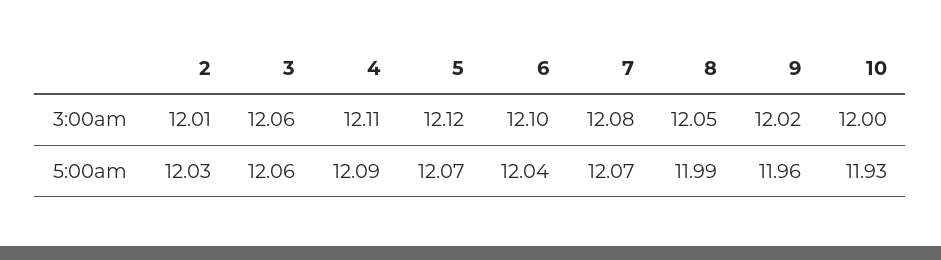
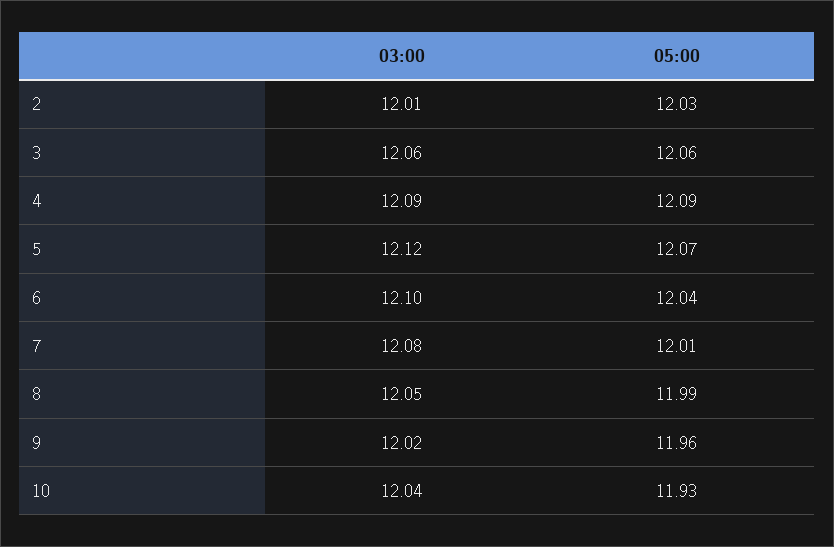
  {
    "2": {
      "3:00am": 12.01,
      "5:00am": 12.03
    },
    "3": {
      "3:00am": 12.06,
      "5:00am": 12.06
    },
    "4": {
-     "3:00am": 12.11,
+     "3:00am": 12.09,
      "5:00am": 12.09
    },
    "5": {
      "3:00am": 12.12,
      "5:00am": 12.07
    },
    "6": {
      "3:00am": 12.1,
      "5:00am": 12.04
    },
    "7": {
      "3:00am": 12.08,
-     "5:00am": 12.07
+     "5:00am": 12.01
    },
    "8": {
      "3:00am": 12.05,
      "5:00am": 11.99
    },
    "9": {
      "3:00am": 12.02,
      "5:00am": 11.96
    },
    "10": {
-     "3:00am": 12,
+     "3:00am": 12.04,
      "5:00am": 11.93
    }
  }

